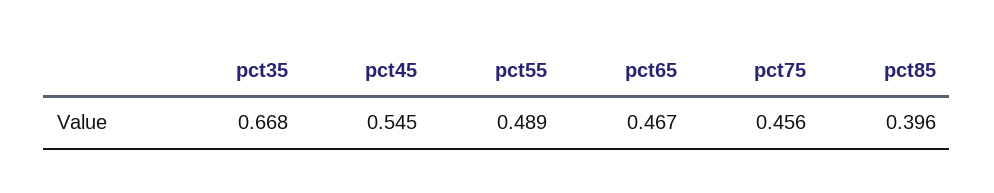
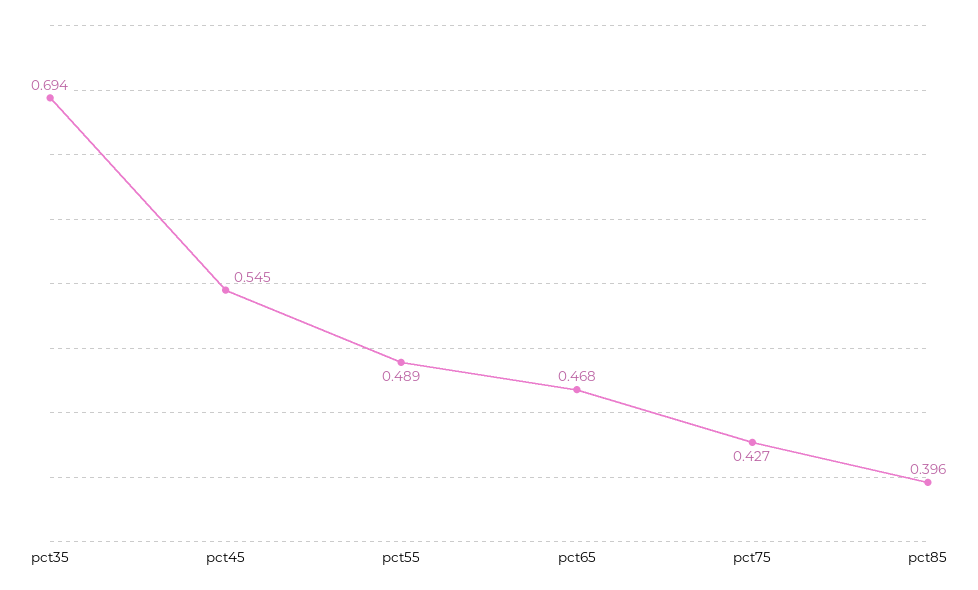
  {
-   "pct35": 0.668,
+   "pct35": 0.694,
    "pct45": 0.545,
    "pct55": 0.489,
-   "pct65": 0.467,
+   "pct65": 0.468,
-   "pct75": 0.456,
+   "pct75": 0.427,
    "pct85": 0.396
  }

